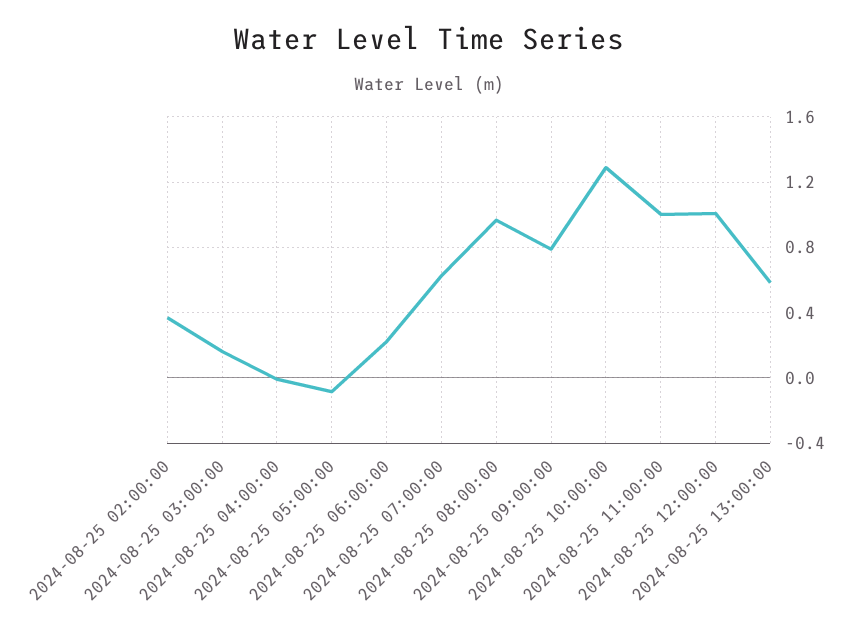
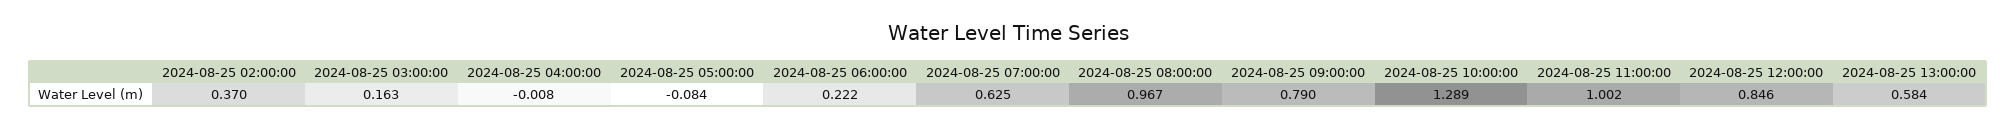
  {
    "2024-08-25 02:00:00": 0.37,
    "2024-08-25 03:00:00": 0.163,
    "2024-08-25 04:00:00": -0.008,
    "2024-08-25 05:00:00": -0.084,
    "2024-08-25 06:00:00": 0.222,
    "2024-08-25 07:00:00": 0.625,
    "2024-08-25 08:00:00": 0.967,
    "2024-08-25 09:00:00": 0.79,
    "2024-08-25 10:00:00": 1.289,
    "2024-08-25 11:00:00": 1.002,
-   "2024-08-25 12:00:00": 1,
+   "2024-08-25 12:00:00": 0.846,
    "2024-08-25 13:00:00": 0.584
  }

